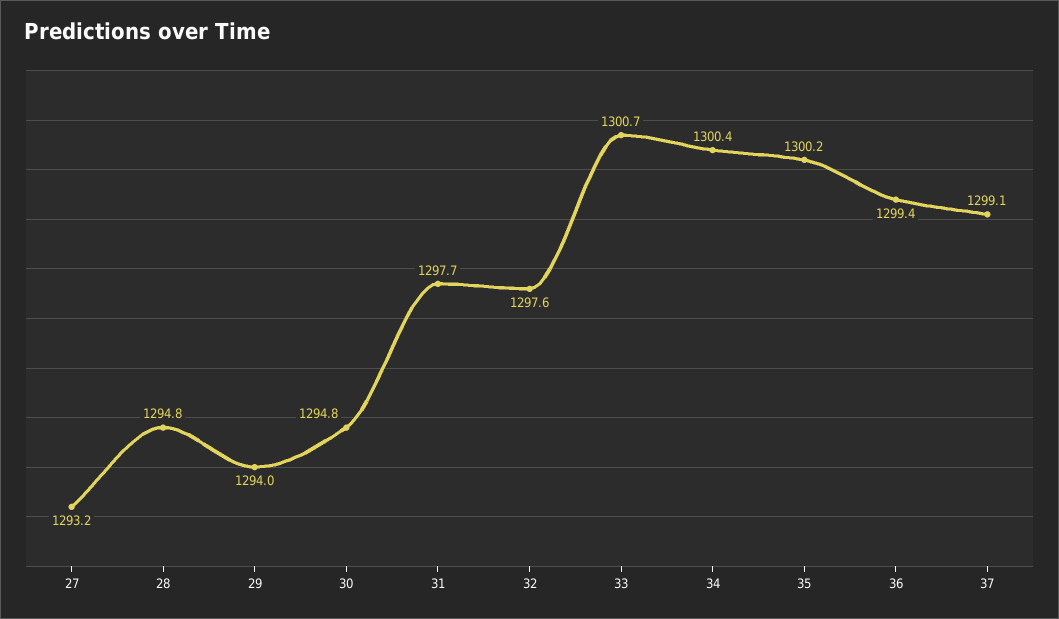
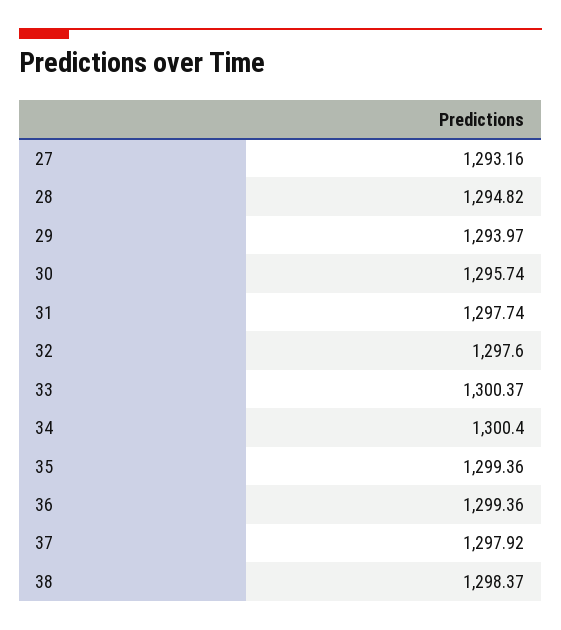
  {
    "27": 1293.16,
    "28": 1294.82,
    "29": 1293.97,
-   "30": 1294.8,
+   "30": 1295.74,
    "31": 1297.74,
    "32": 1297.6,
-   "33": 1300.7,
+   "33": 1300.37,
    "34": 1300.4,
-   "35": 1300.2,
+   "35": 1299.36,
    "36": 1299.36,
-   "37": 1299.1
+   "37": 1297.92,
+   "38": 1298.37
  }

